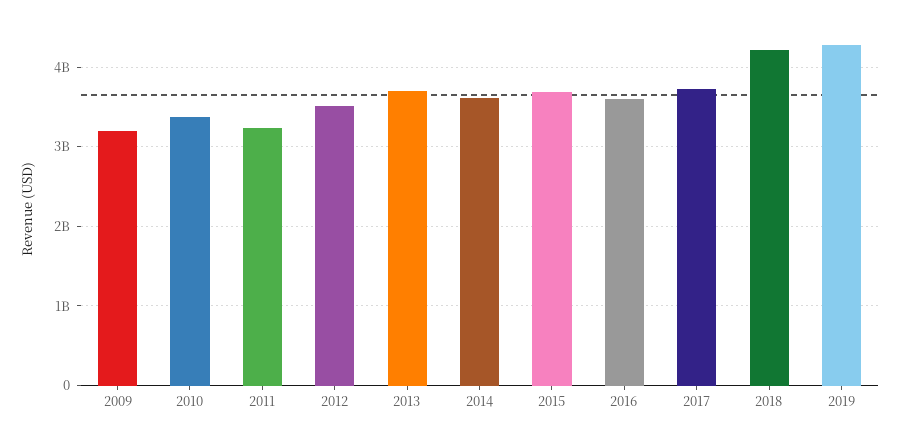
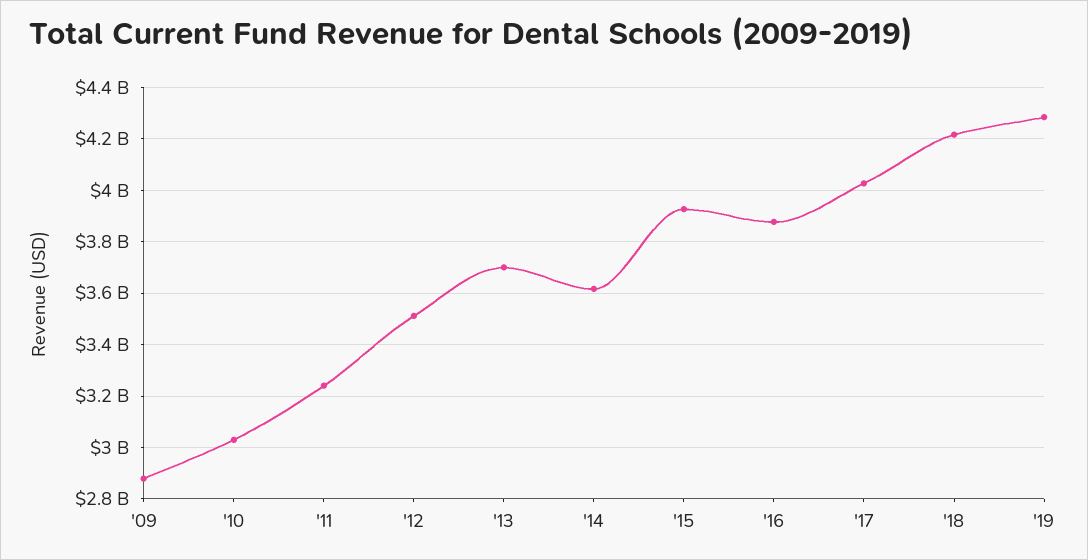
  {
-   "2009": 3200000000,
+   "2009": 2875000000,
-   "2010": 3400000000,
+   "2010": 3025000000,
    "2011": 3250000000,
    "2012": 3500000000,
    "2013": 3700000000,
    "2014": 3625000000,
-   "2015": 3700000000,
+   "2015": 3925000000,
-   "2016": 3600000000,
+   "2016": 3875000000,
-   "2017": 3700000000,
+   "2017": 4025000000,
    "2018": 4225000000,
    "2019": 4275000000
  }

